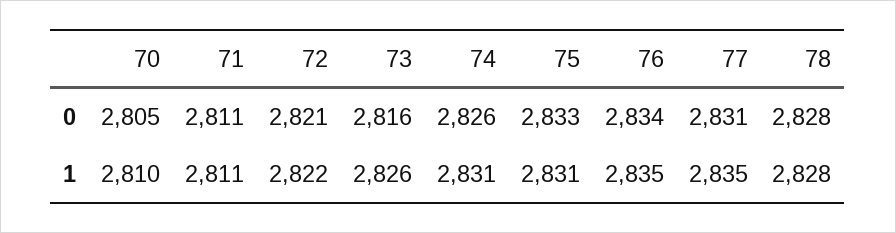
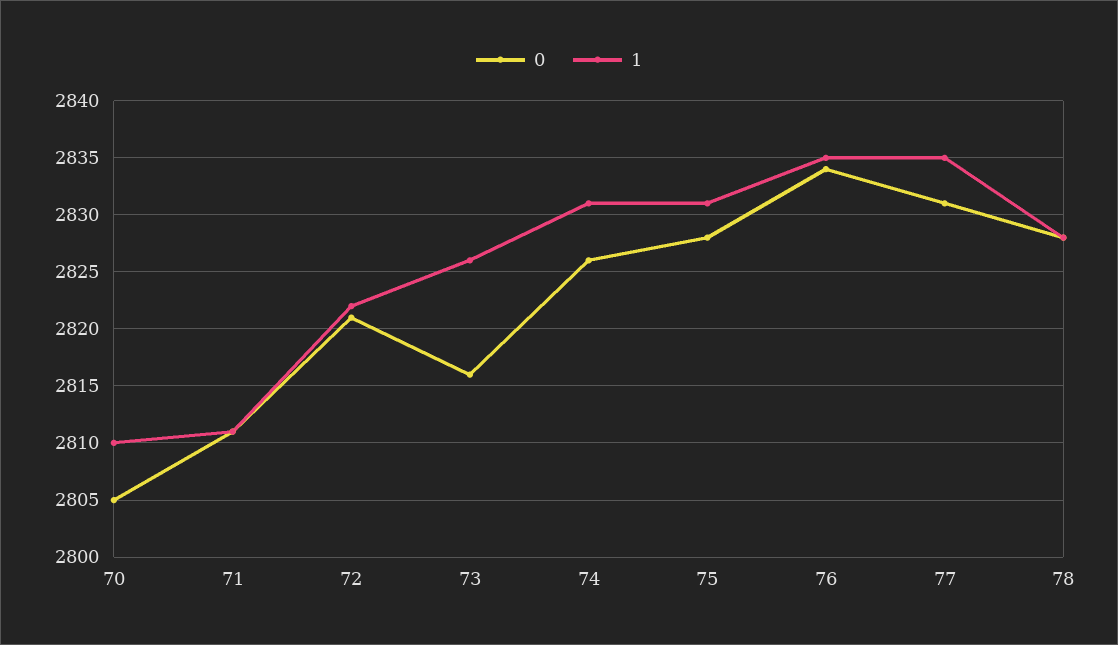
  {
    "0": {
      "70": 2805,
      "71": 2811,
      "72": 2821,
      "73": 2816,
      "74": 2826,
-     "75": 2833,
+     "75": 2828,
      "76": 2834,
      "77": 2831,
      "78": 2828
    },
    "1": {
      "70": 2810,
      "71": 2811,
      "72": 2822,
      "73": 2826,
      "74": 2831,
      "75": 2831,
      "76": 2835,
      "77": 2835,
      "78": 2828
    }
  }

